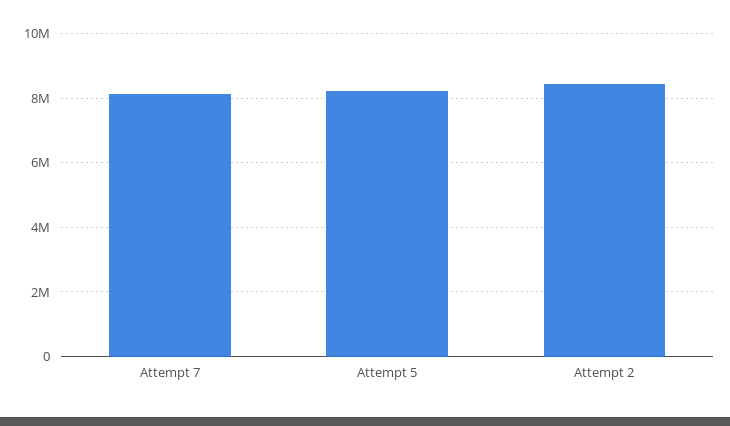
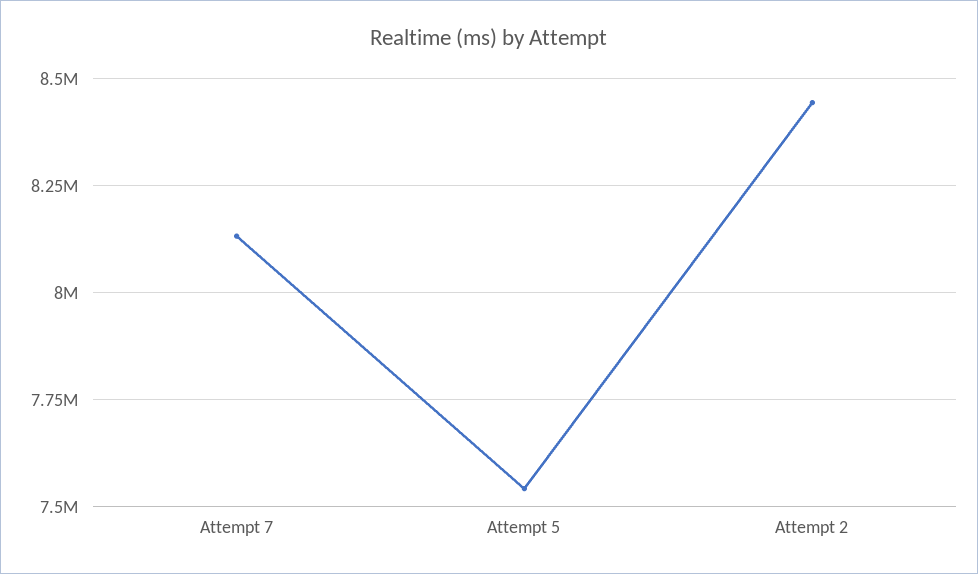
  {
    "Attempt 7": 8125000,
-   "Attempt 5": 8200000,
+   "Attempt 5": 7550000,
    "Attempt 2": 8450000
  }

